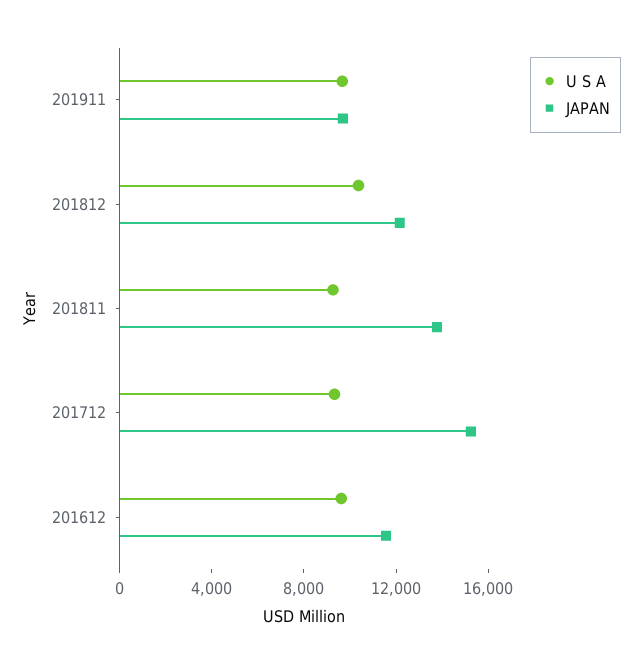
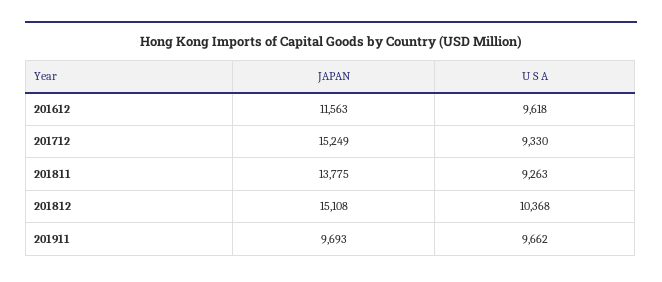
  {
    "U S A": {
      "201911": 9662,
      "201812": 10368,
      "201811": 9263,
      "201712": 9330,
      "201612": 9618
    },
    "JAPAN": {
      "201911": 9693,
-     "201812": 12000,
+     "201812": 15108,
      "201811": 13775,
      "201712": 15249,
      "201612": 11563
    }
  }

